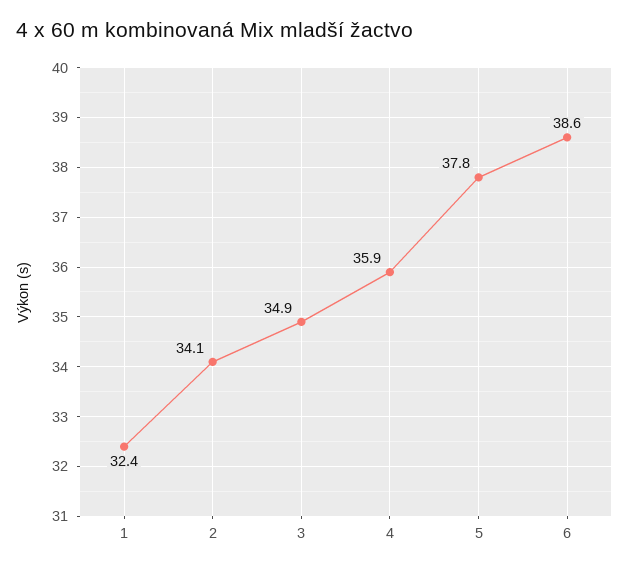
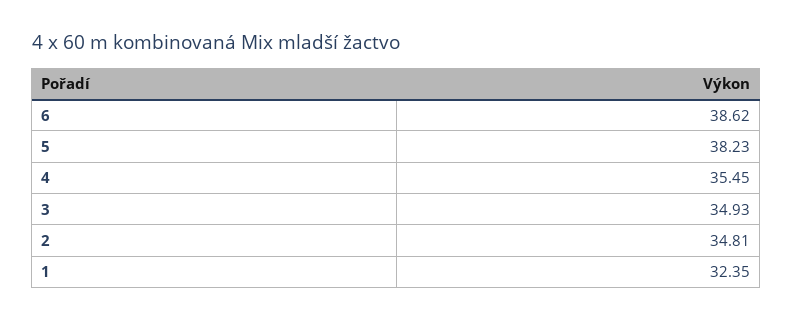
  {
    "1": 32.35,
-   "2": 34.1,
+   "2": 34.81,
    "3": 34.93,
-   "4": 35.9,
+   "4": 35.45,
-   "5": 37.8,
+   "5": 38.23,
    "6": 38.62
  }

